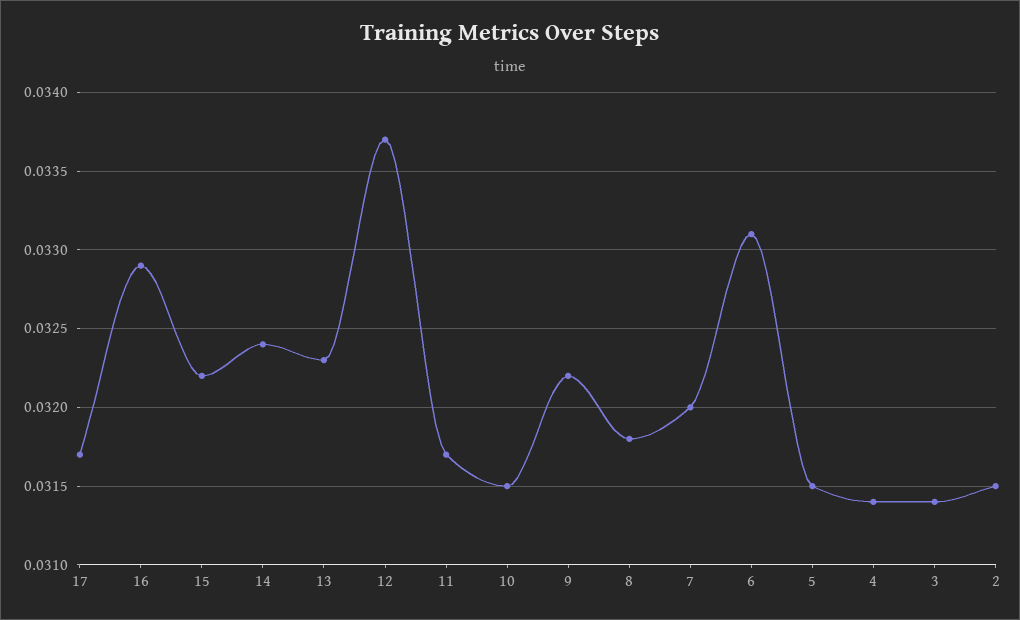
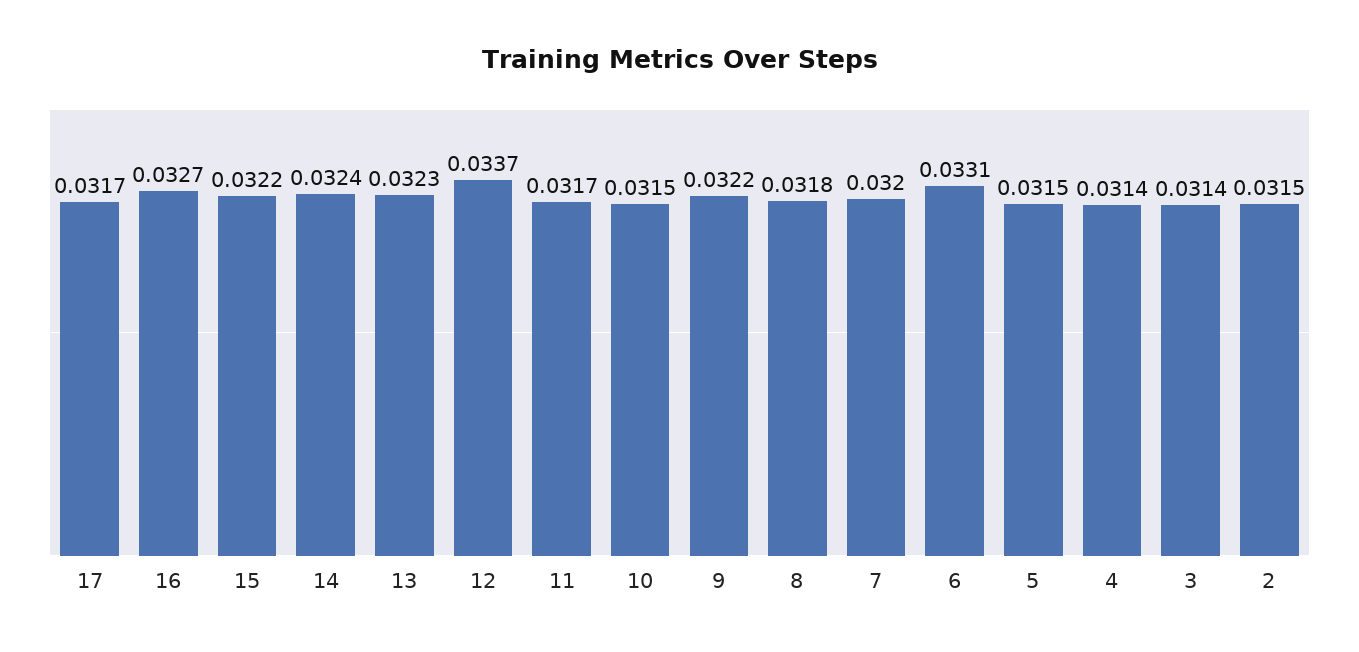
  {
    "17": 0.0317,
-   "16": 0.0329,
+   "16": 0.0327,
    "15": 0.0322,
    "14": 0.0324,
    "13": 0.0323,
    "12": 0.0337,
    "11": 0.0317,
    "10": 0.0315,
    "9": 0.0322,
    "8": 0.0318,
    "7": 0.032,
    "6": 0.0331,
    "5": 0.0315,
    "4": 0.0314,
    "3": 0.0314,
    "2": 0.0315
  }

